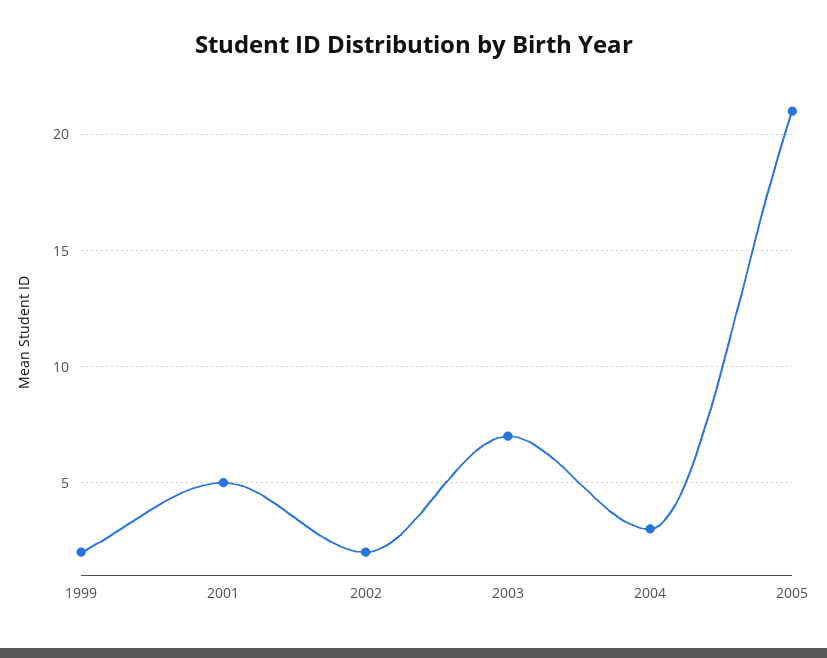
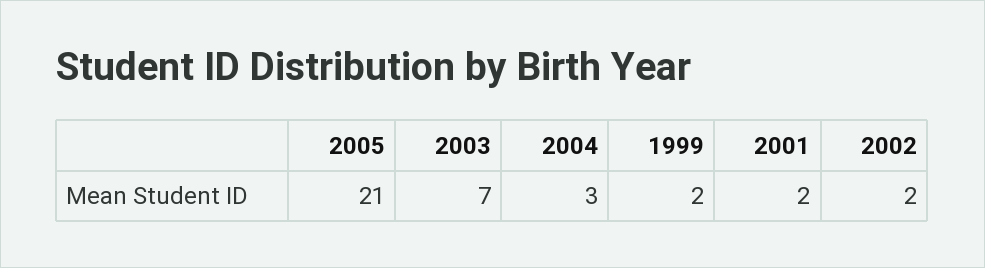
  {
    "1999": 2,
-   "2001": 5,
+   "2001": 2,
    "2002": 2,
    "2003": 7,
    "2004": 3,
    "2005": 21
  }

